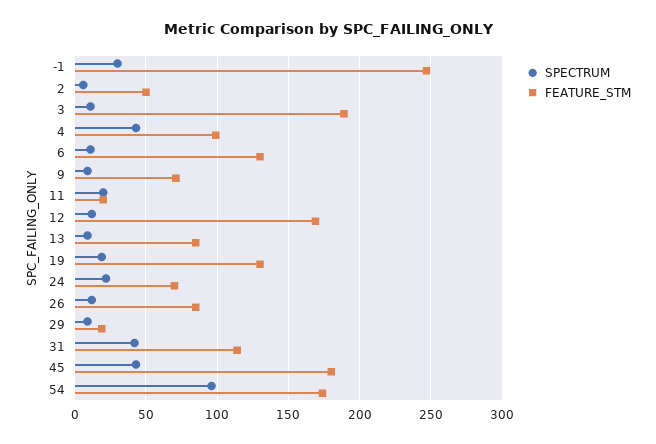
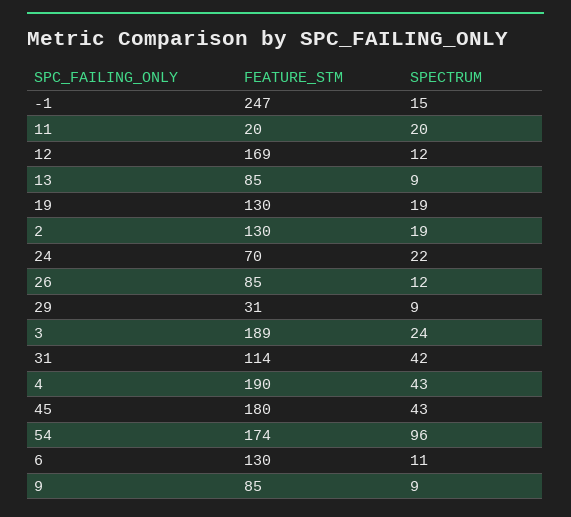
  {
    "SPECTRUM": {
-     "-1": 30,
+     "-1": 15,
-     "2": 5,
+     "2": 19,
-     "3": 10,
+     "3": 24,
      "4": 43,
      "6": 11,
      "9": 9,
      "11": 20,
      "12": 12,
      "13": 9,
      "19": 19,
      "24": 22,
      "26": 12,
      "29": 9,
      "31": 42,
      "45": 43,
      "54": 96
    },
    "FEATURE_STM": {
      "-1": 247,
-     "2": 50,
+     "2": 130,
      "3": 189,
-     "4": 100,
+     "4": 190,
      "6": 130,
-     "9": 70,
+     "9": 85,
      "11": 20,
      "12": 169,
      "13": 85,
      "19": 130,
      "24": 70,
      "26": 85,
-     "29": 20,
+     "29": 31,
      "31": 114,
      "45": 180,
      "54": 174
    }
  }

